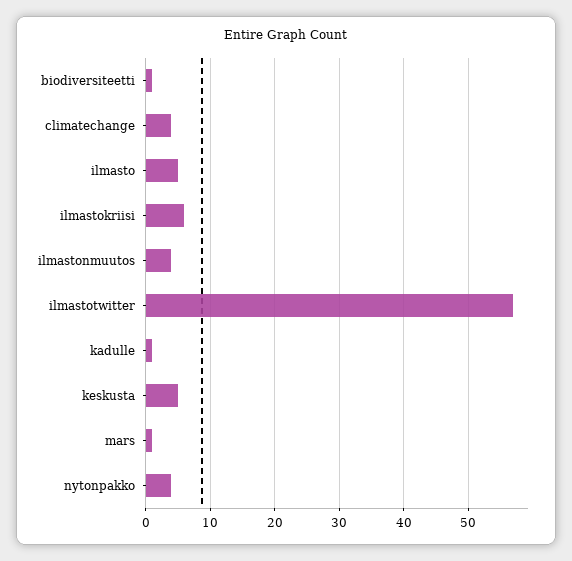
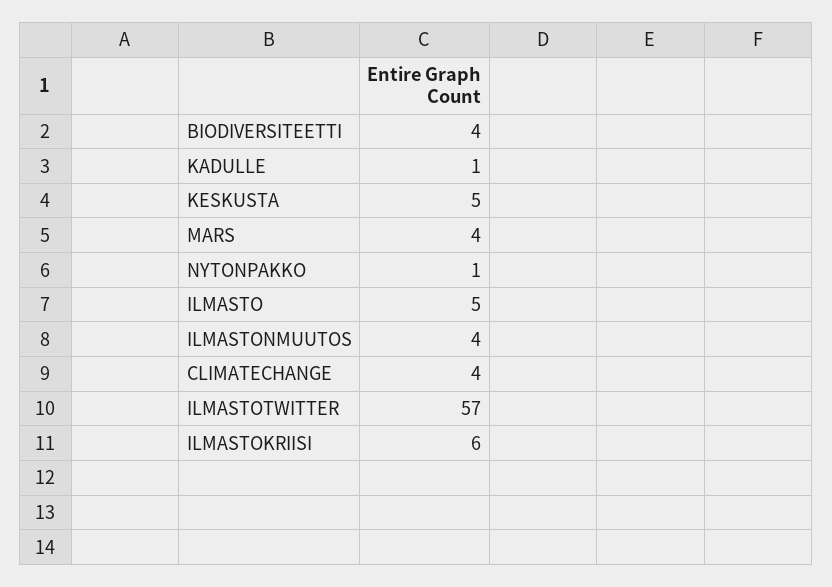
  {
-   "biodiversiteetti": 1,
+   "biodiversiteetti": 4,
    "climatechange": 4,
    "ilmasto": 5,
    "ilmastokriisi": 6,
    "ilmastonmuutos": 4,
    "ilmastotwitter": 57,
    "kadulle": 1,
    "keskusta": 5,
-   "mars": 1,
+   "mars": 4,
-   "nytonpakko": 4
+   "nytonpakko": 1
  }

